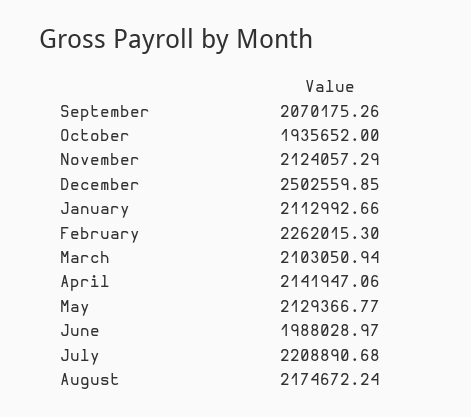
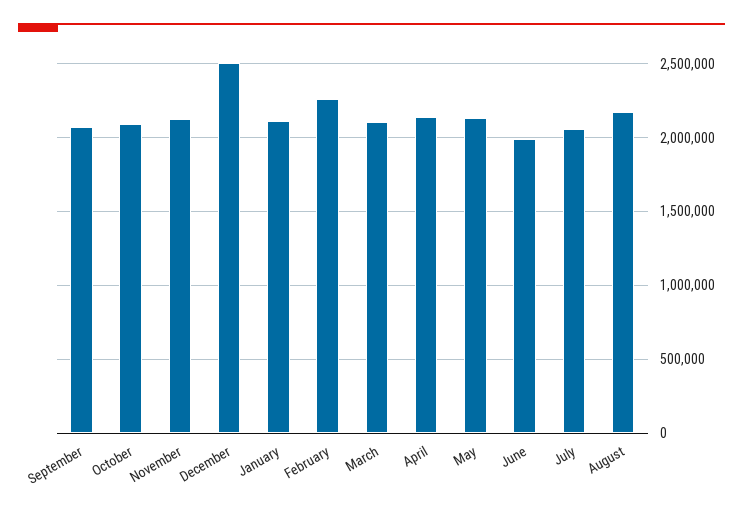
  {
    "September": 2070175.26,
-   "October": 1935652,
+   "October": 2100000,
    "November": 2124057.29,
    "December": 2502559.85,
    "January": 2112992.66,
    "February": 2262015.3,
    "March": 2103050.94,
    "April": 2141947.06,
    "May": 2129366.77,
    "June": 1988028.97,
-   "July": 2208890.68,
+   "July": 2050000,
    "August": 2174672.24
  }

